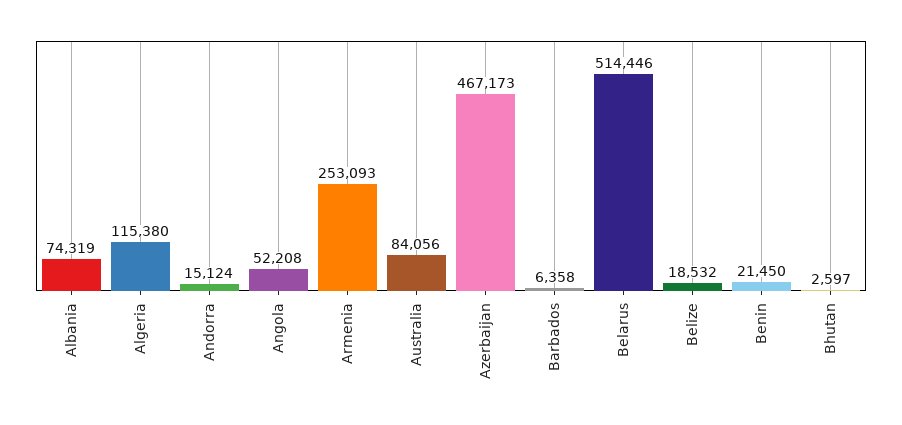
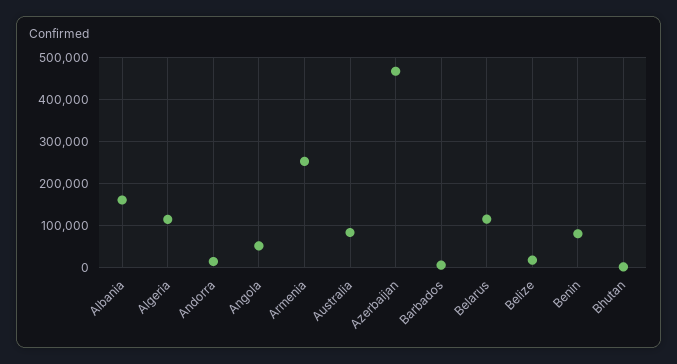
  {
-   "Albania": 74319,
+   "Albania": 160000,
    "Algeria": 115380,
    "Andorra": 15124,
    "Angola": 52208,
    "Armenia": 253093,
    "Australia": 84056,
    "Azerbaijan": 467173,
    "Barbados": 6358,
-   "Belarus": 514446,
+   "Belarus": 120000,
    "Belize": 18532,
-   "Benin": 21450,
+   "Benin": 80000,
    "Bhutan": 2597
  }

